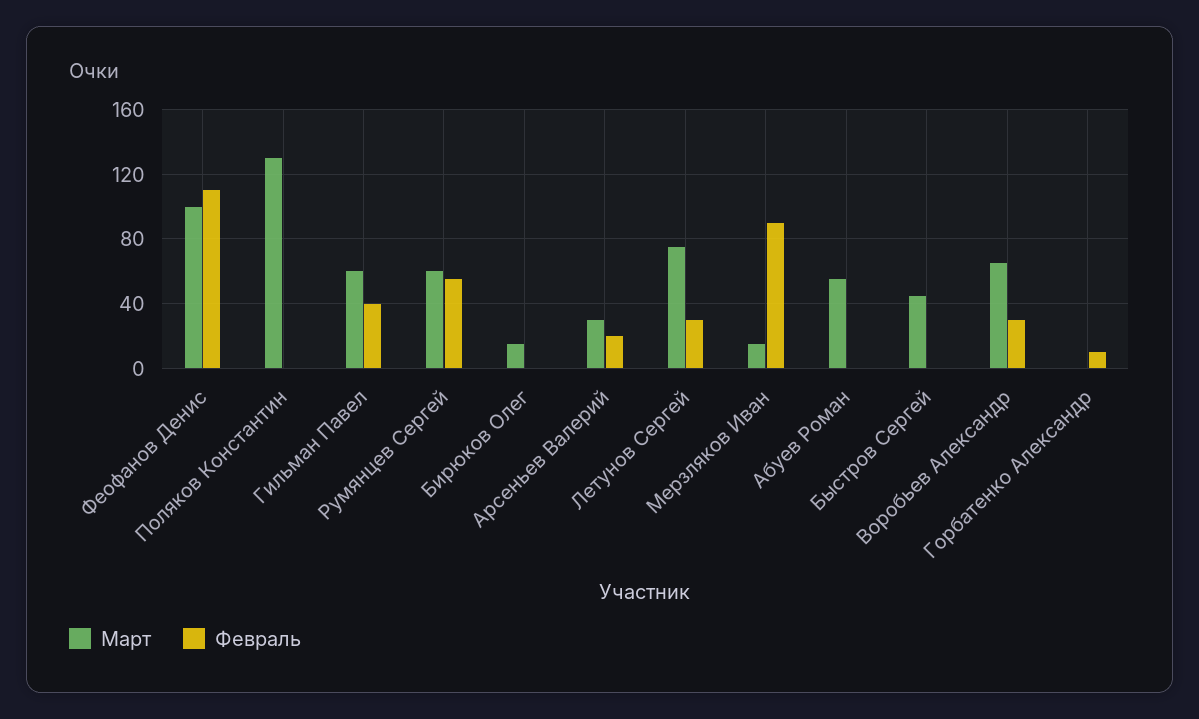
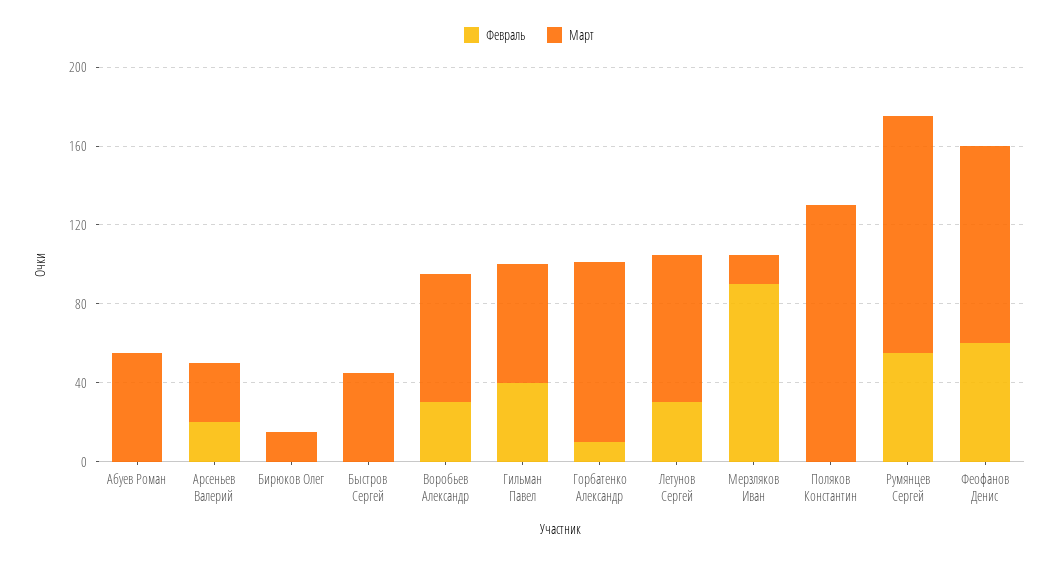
  {
    "Март": {
      "Феофанов Денис": 100,
      "Поляков Константин": 130,
      "Гильман Павел": 60,
-     "Румянцев Сергей": 60,
+     "Румянцев Сергей": 120,
      "Бирюков Олег": 15,
      "Арсеньев Валерий": 30,
      "Летунов Сергей": 75,
      "Мерзляков Иван": 15,
      "Абуев Роман": 55,
      "Быстров Сергей": 45,
      "Воробьев Александр": 65,
-     "Горбатенко Александр": 0
+     "Горбатенко Александр": 90
    },
    "Февраль": {
-     "Феофанов Денис": 110,
+     "Феофанов Денис": 60,
      "Поляков Константин": 0,
      "Гильман Павел": 40,
      "Румянцев Сергей": 55,
      "Бирюков Олег": 0,
      "Арсеньев Валерий": 20,
      "Летунов Сергей": 30,
      "Мерзляков Иван": 90,
      "Абуев Роман": 0,
      "Быстров Сергей": 0,
      "Воробьев Александр": 30,
      "Горбатенко Александр": 10
    }
  }

